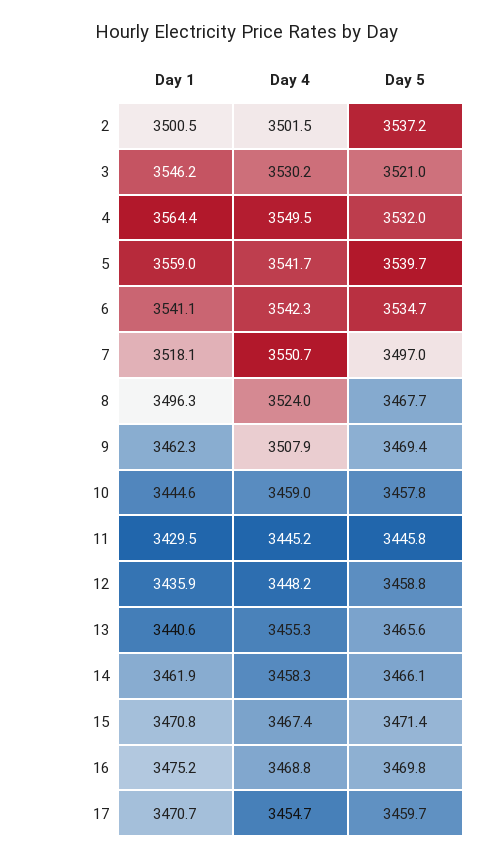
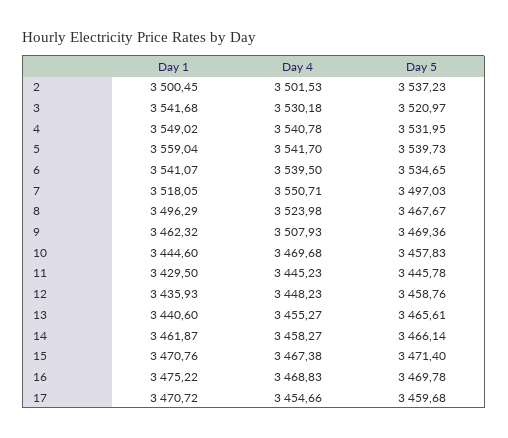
  {
    "Day 1": {
      "2": 3500.45,
-     "3": 3546.2,
+     "3": 3541.68,
-     "4": 3564.4,
+     "4": 3549.02,
      "5": 3559.04,
      "6": 3541.07,
      "7": 3518.05,
      "8": 3496.29,
      "9": 3462.32,
      "10": 3444.6,
      "11": 3429.5,
      "12": 3435.93,
      "13": 3440.6,
      "14": 3461.87,
      "15": 3470.76,
      "16": 3475.22,
      "17": 3470.72
    },
    "Day 4": {
      "2": 3501.53,
      "3": 3530.18,
-     "4": 3549.5,
+     "4": 3540.78,
      "5": 3541.7,
-     "6": 3542.3,
+     "6": 3539.5,
      "7": 3550.71,
      "8": 3523.98,
      "9": 3507.93,
-     "10": 3459,
+     "10": 3469.68,
      "11": 3445.23,
      "12": 3448.23,
      "13": 3455.27,
      "14": 3458.27,
      "15": 3467.38,
      "16": 3468.83,
      "17": 3454.66
    },
    "Day 5": {
      "2": 3537.23,
      "3": 3520.97,
      "4": 3531.95,
      "5": 3539.73,
      "6": 3534.65,
      "7": 3497.03,
      "8": 3467.67,
      "9": 3469.36,
      "10": 3457.83,
      "11": 3445.78,
      "12": 3458.76,
      "13": 3465.61,
      "14": 3466.14,
      "15": 3471.4,
      "16": 3469.78,
      "17": 3459.68
    }
  }

